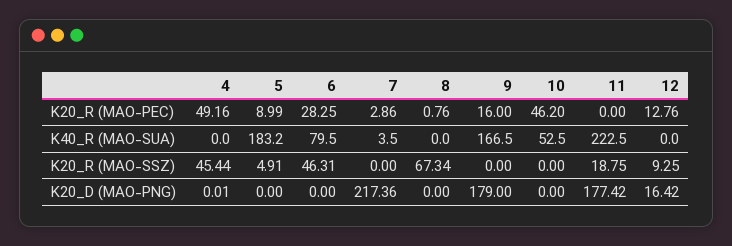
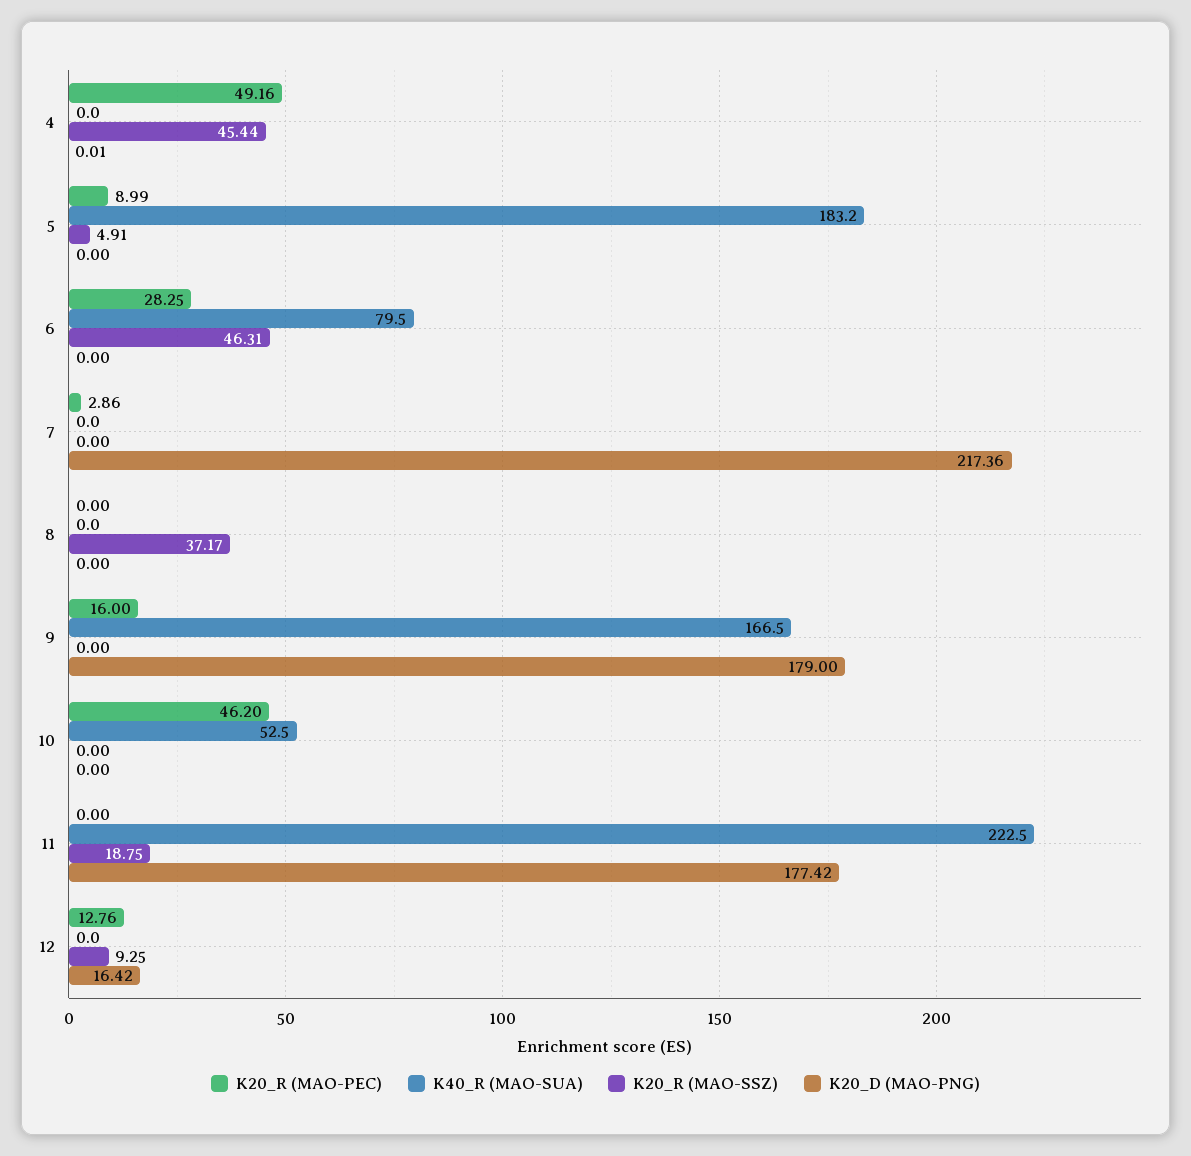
  {
    "K20_R (MAO-PEC)": {
      "4": 49.16,
      "5": 8.99,
      "6": 28.25,
      "7": 2.86,
-     "8": 0.76,
+     "8": 0,
      "9": 16,
      "10": 46.2,
      "11": 0,
      "12": 12.76
    },
    "K40_R (MAO-SUA)": {
      "4": 0,
      "5": 183.2,
      "6": 79.5,
-     "7": 3.5,
+     "7": 0,
      "8": 0,
      "9": 166.5,
      "10": 52.5,
      "11": 222.5,
      "12": 0
    },
    "K20_R (MAO-SSZ)": {
      "4": 45.44,
      "5": 4.91,
      "6": 46.31,
      "7": 0,
-     "8": 67.34,
+     "8": 37.17,
      "9": 0,
      "10": 0,
      "11": 18.75,
      "12": 9.25
    },
    "K20_D (MAO-PNG)": {
      "4": 0.01,
      "5": 0,
      "6": 0,
      "7": 217.36,
      "8": 0,
      "9": 179,
      "10": 0,
      "11": 177.42,
      "12": 16.42
    }
  }

